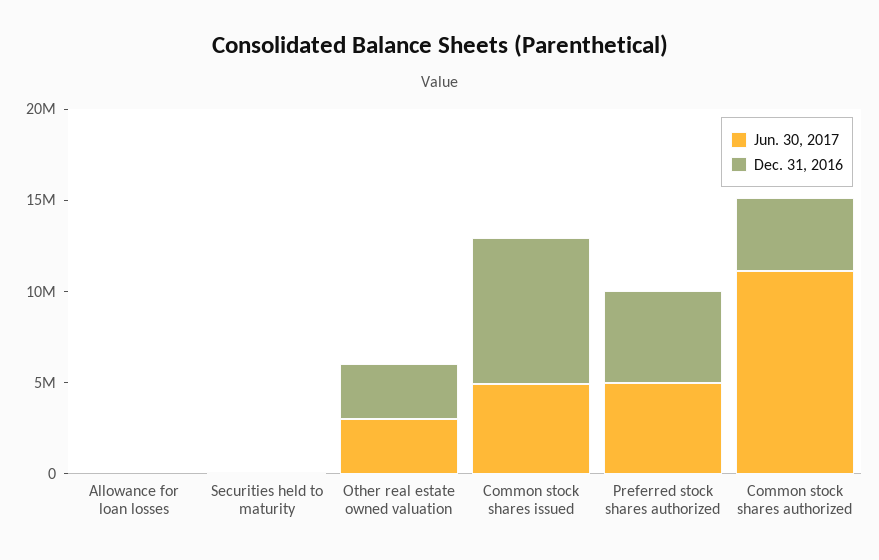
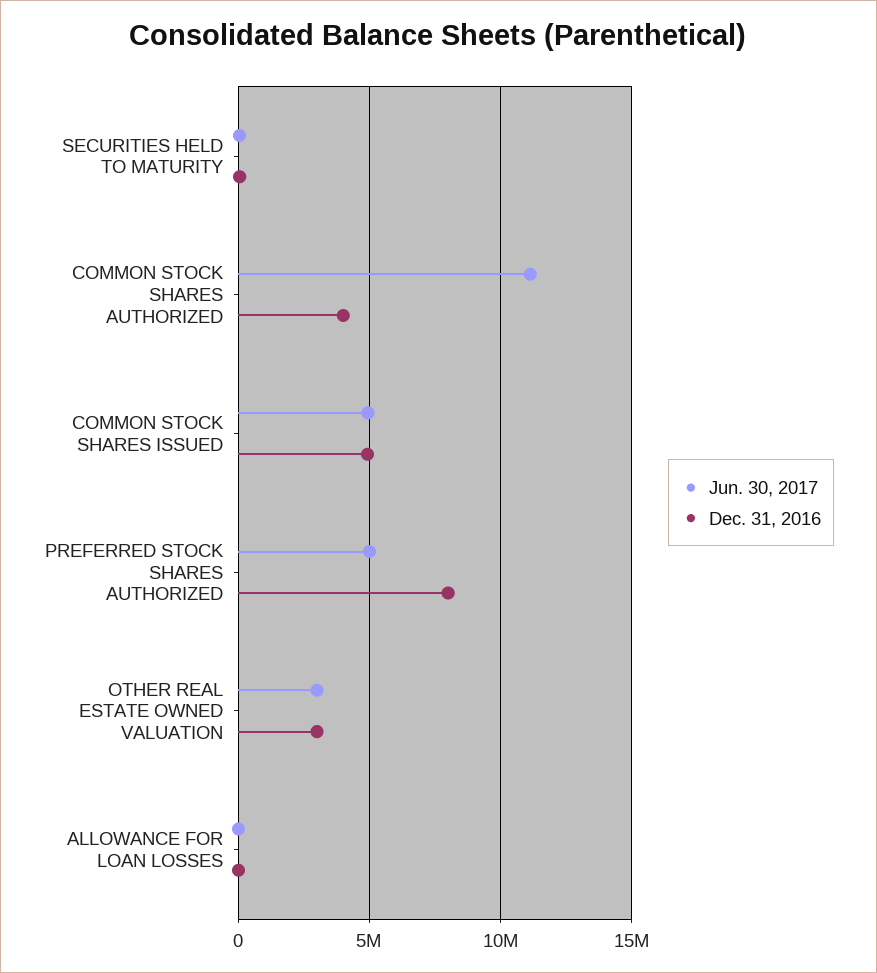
  {
    "Jun. 30, 2017": {
      "Allowance for loan losses": 0,
      "Securities held to maturity": 0,
      "Other real estate owned valuation": 3000000,
      "Common stock shares issued": 5000000,
      "Preferred stock shares authorized": 5000000,
      "Common stock shares authorized": 11000000
    },
    "Dec. 31, 2016": {
      "Allowance for loan losses": 0,
      "Securities held to maturity": 0,
      "Other real estate owned valuation": 3000000,
-     "Common stock shares issued": 8000000,
+     "Common stock shares issued": 5000000,
-     "Preferred stock shares authorized": 5000000,
+     "Preferred stock shares authorized": 8000000,
      "Common stock shares authorized": 4000000
    }
  }

